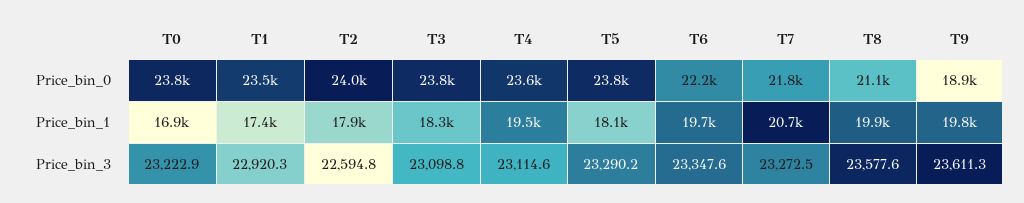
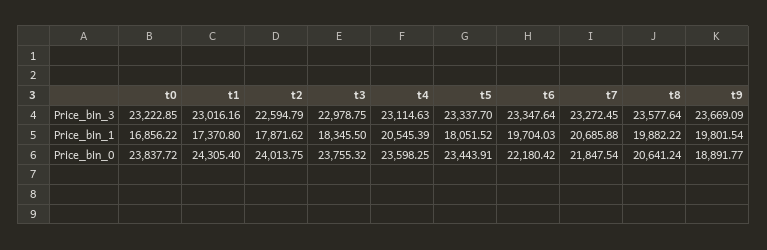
  {
    "T0": {
      "Price_bin_0": 23837.72,
      "Price_bin_1": 16856.22,
      "Price_bin_3": 23222.85
    },
    "T1": {
-     "Price_bin_0": 23500,
+     "Price_bin_0": 24305.4,
      "Price_bin_1": 17370.8,
-     "Price_bin_3": 22920.3
+     "Price_bin_3": 23016.16
    },
    "T2": {
      "Price_bin_0": 24013.75,
      "Price_bin_1": 17871.62,
      "Price_bin_3": 22594.79
    },
    "T3": {
      "Price_bin_0": 23755.32,
      "Price_bin_1": 18345.5,
-     "Price_bin_3": 23098.8
+     "Price_bin_3": 22978.75
    },
    "T4": {
      "Price_bin_0": 23598.25,
-     "Price_bin_1": 19500,
+     "Price_bin_1": 20545.39,
      "Price_bin_3": 23114.63
    },
    "T5": {
-     "Price_bin_0": 23800,
+     "Price_bin_0": 23443.91,
      "Price_bin_1": 18051.52,
-     "Price_bin_3": 23290.2
+     "Price_bin_3": 23337.7
    },
    "T6": {
      "Price_bin_0": 22180.42,
      "Price_bin_1": 19704.03,
      "Price_bin_3": 23347.64
    },
    "T7": {
      "Price_bin_0": 21847.54,
      "Price_bin_1": 20685.88,
      "Price_bin_3": 23272.45
    },
    "T8": {
-     "Price_bin_0": 21100,
+     "Price_bin_0": 20641.24,
      "Price_bin_1": 19882.22,
      "Price_bin_3": 23577.64
    },
    "T9": {
      "Price_bin_0": 18891.77,
      "Price_bin_1": 19801.54,
-     "Price_bin_3": 23611.3
+     "Price_bin_3": 23669.09
    }
  }

